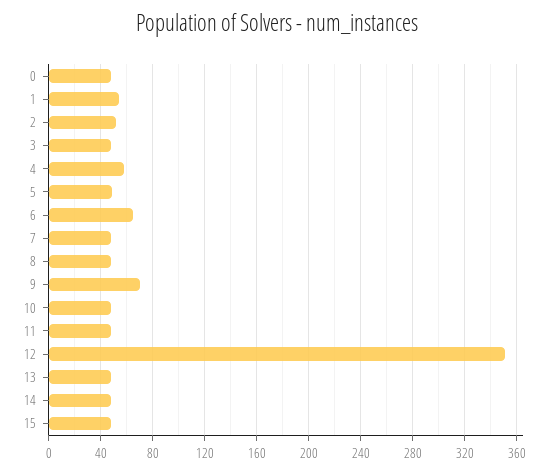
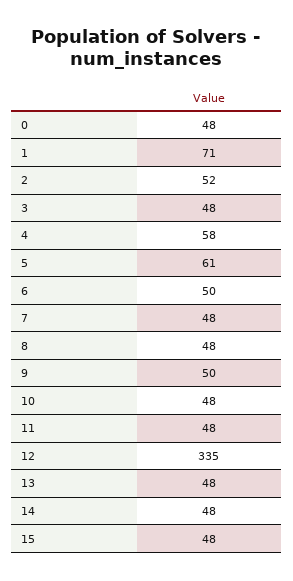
  {
    "0": 48,
-   "1": 55,
+   "1": 71,
    "2": 52,
    "3": 48,
    "4": 58,
-   "5": 50,
+   "5": 61,
-   "6": 65,
+   "6": 50,
    "7": 48,
    "8": 48,
-   "9": 70,
+   "9": 50,
    "10": 48,
    "11": 48,
-   "12": 350,
+   "12": 335,
    "13": 48,
    "14": 48,
    "15": 48
  }

